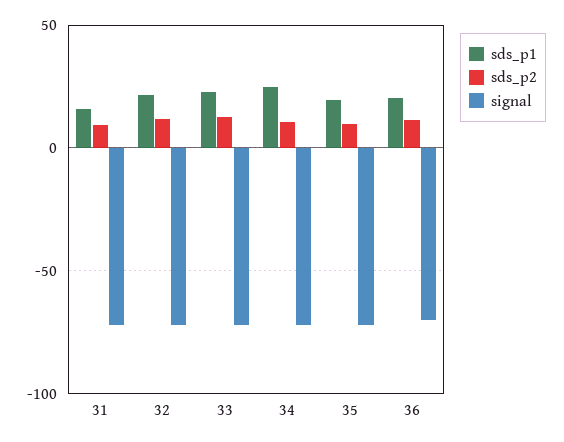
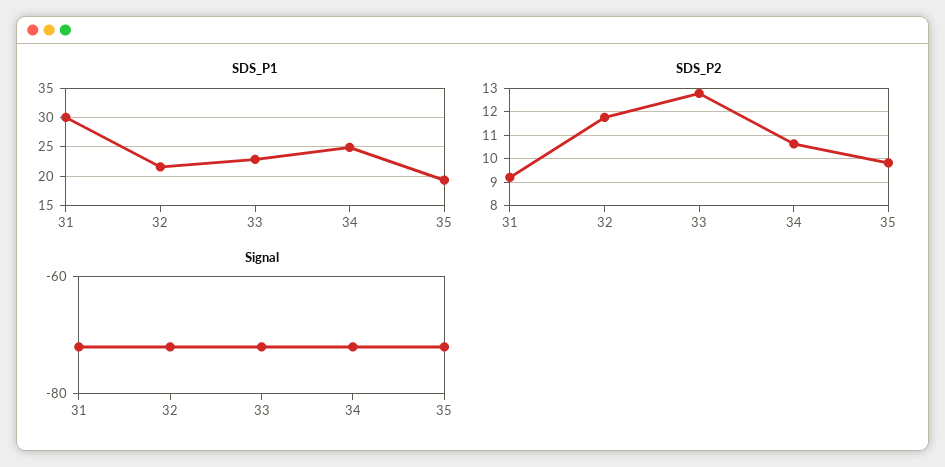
  {
    "sds_p1": {
-     "31": 15,
+     "31": 30,
      "32": 22.5,
      "33": 22.5,
      "34": 25,
-     "35": 20,
+     "35": 20
-     "36": 20
    },
    "sds_p2": {
      "31": 9,
      "32": 12,
      "33": 13,
      "34": 10.5,
-     "35": 10,
+     "35": 10
-     "36": 10
    },
    "signal": {
      "31": -70,
      "32": -70,
      "33": -70,
      "34": -70,
-     "35": -70,
+     "35": -70
-     "36": -70
    }
  }

